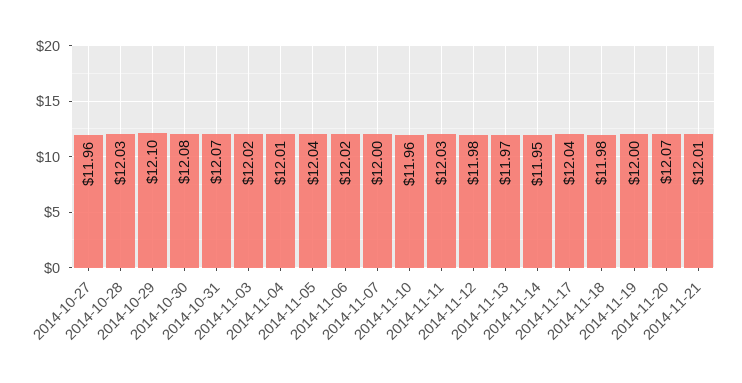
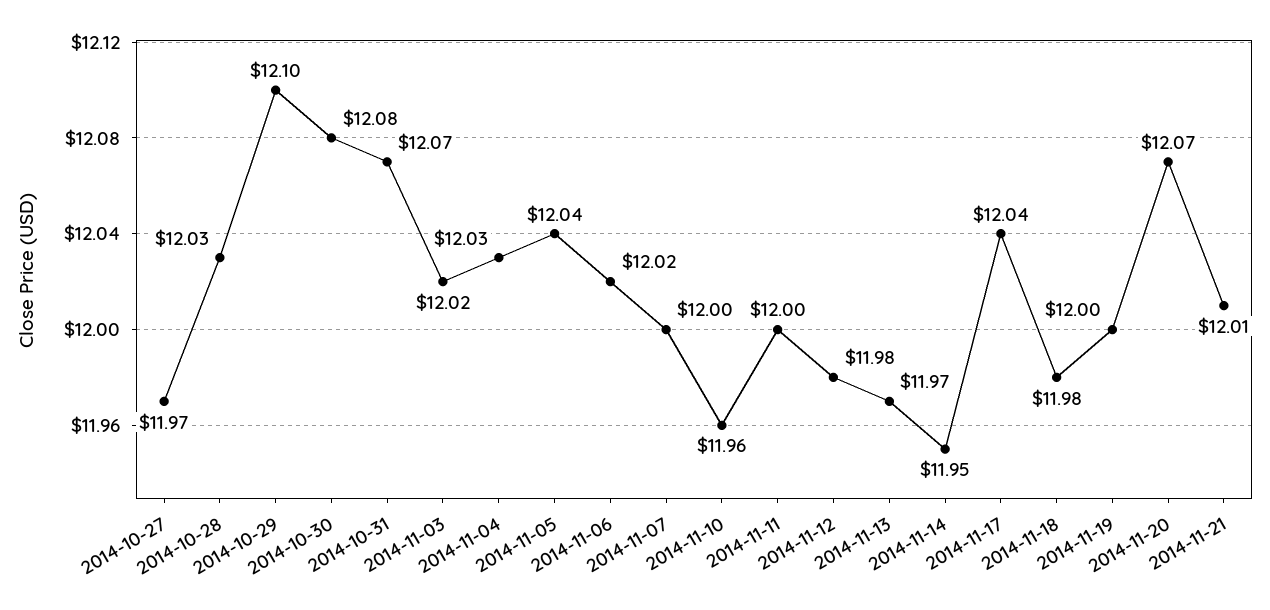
  {
-   "2014-10-27": 11.96,
+   "2014-10-27": 11.97,
    "2014-10-28": 12.03,
    "2014-10-29": 12.1,
    "2014-10-30": 12.08,
    "2014-10-31": 12.07,
    "2014-11-03": 12.02,
-   "2014-11-04": 12.01,
+   "2014-11-04": 12.03,
    "2014-11-05": 12.04,
    "2014-11-06": 12.02,
    "2014-11-07": 12,
    "2014-11-10": 11.96,
-   "2014-11-11": 12.03,
+   "2014-11-11": 12,
    "2014-11-12": 11.98,
    "2014-11-13": 11.97,
    "2014-11-14": 11.95,
    "2014-11-17": 12.04,
    "2014-11-18": 11.98,
    "2014-11-19": 12,
    "2014-11-20": 12.07,
    "2014-11-21": 12.01
  }

